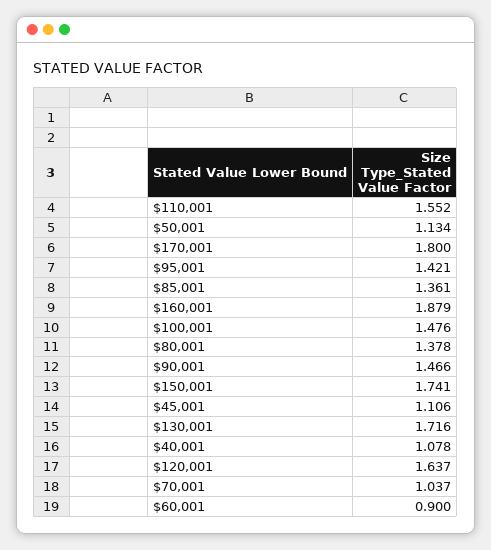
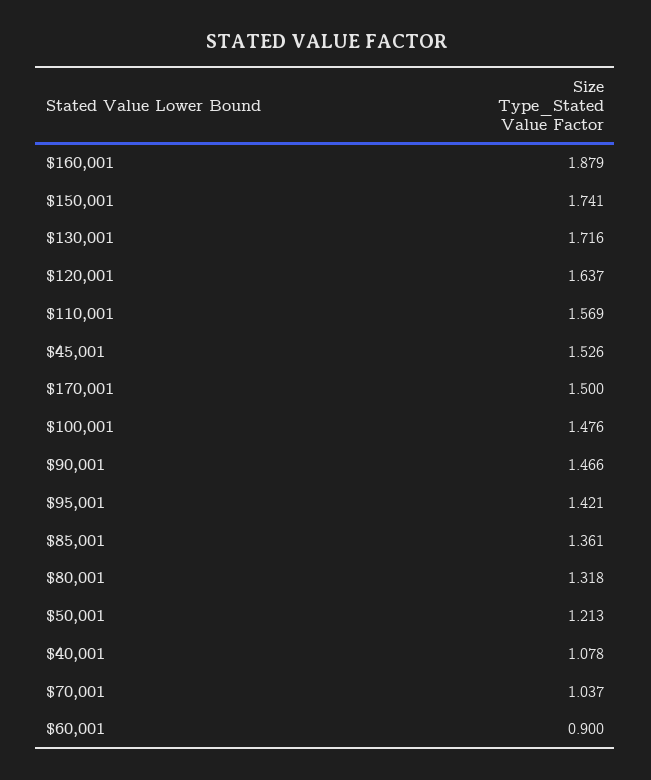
  {
-   "$110,001": 1.552,
+   "$110,001": 1.569,
-   "$50,001": 1.134,
+   "$50,001": 1.213,
-   "$170,001": 1.8,
+   "$170,001": 1.5,
    "$95,001": 1.421,
    "$85,001": 1.361,
    "$160,001": 1.879,
    "$100,001": 1.476,
-   "$80,001": 1.378,
+   "$80,001": 1.318,
    "$90,001": 1.466,
    "$150,001": 1.741,
-   "$45,001": 1.106,
+   "$45,001": 1.526,
    "$130,001": 1.716,
    "$40,001": 1.078,
    "$120,001": 1.637,
    "$70,001": 1.037,
    "$60,001": 0.9
  }

